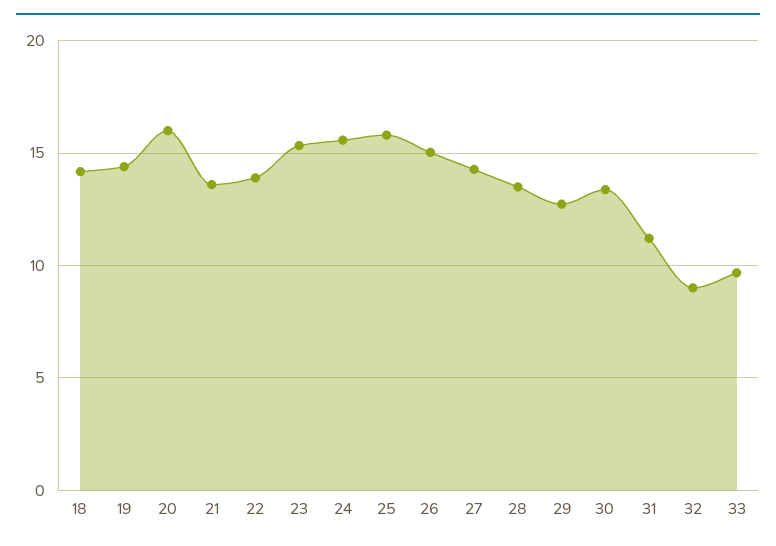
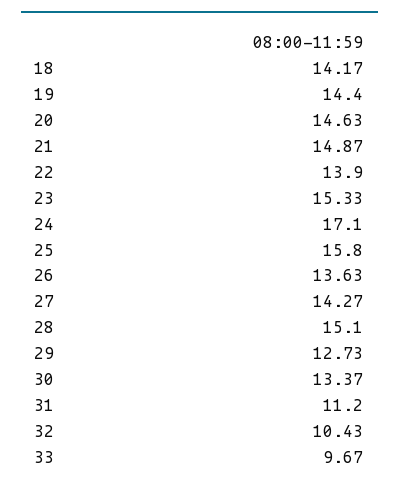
  {
    "18": 14.17,
    "19": 14.4,
-   "20": 16,
+   "20": 14.63,
-   "21": 13.5,
+   "21": 14.87,
    "22": 13.9,
    "23": 15.33,
-   "24": 15.5,
+   "24": 17.1,
    "25": 15.8,
-   "26": 15,
+   "26": 13.63,
    "27": 14.27,
-   "28": 13.5,
+   "28": 15.1,
    "29": 12.73,
    "30": 13.37,
    "31": 11.2,
-   "32": 9,
+   "32": 10.43,
    "33": 9.67
  }

